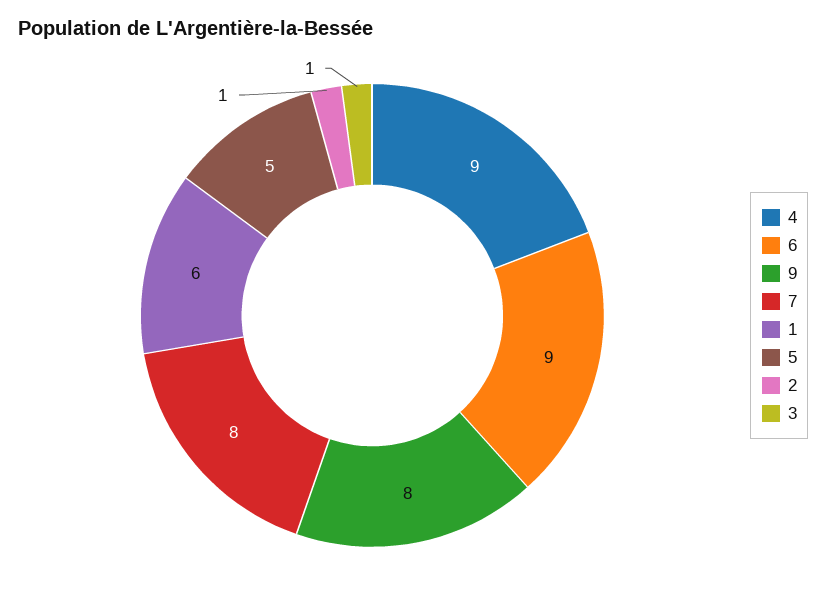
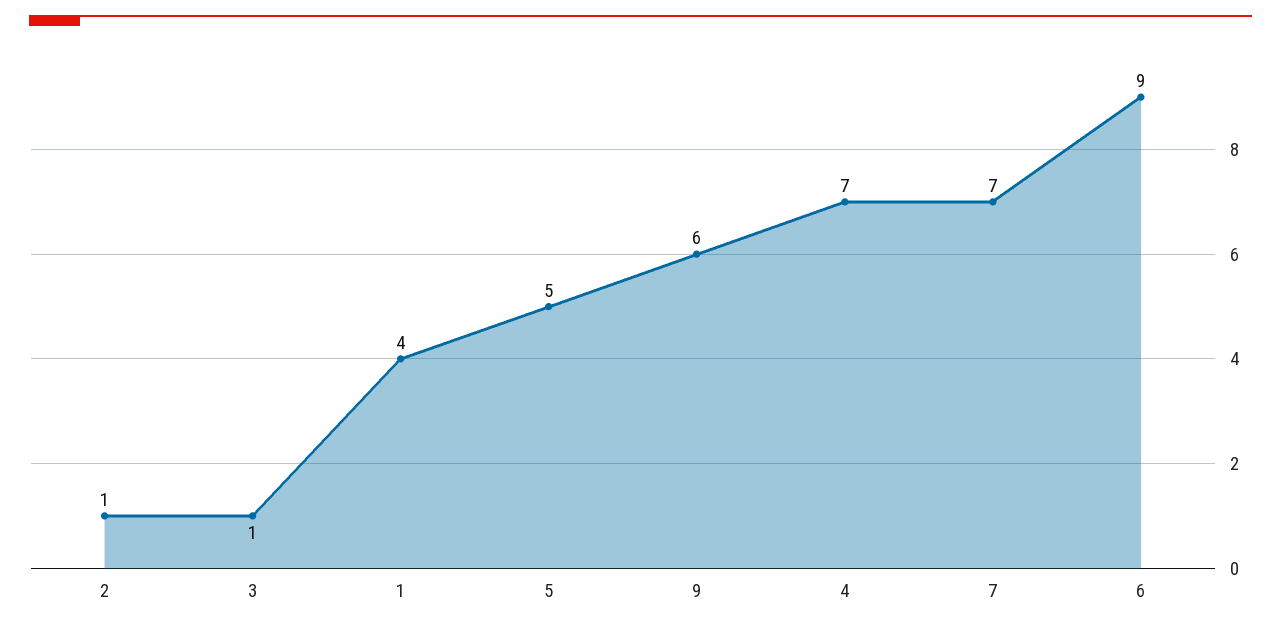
  {
-   "4": 9,
+   "4": 7,
    "6": 9,
-   "9": 8,
+   "9": 6,
-   "7": 8,
+   "7": 7,
-   "1": 6,
+   "1": 4,
    "5": 5,
    "2": 1,
    "3": 1
  }

